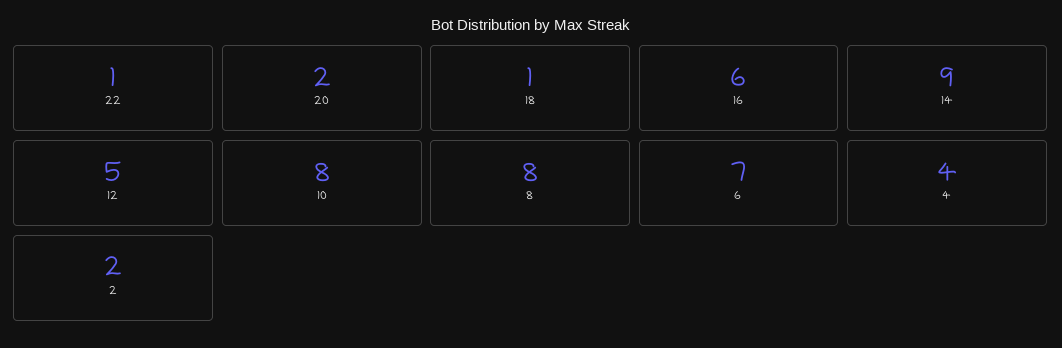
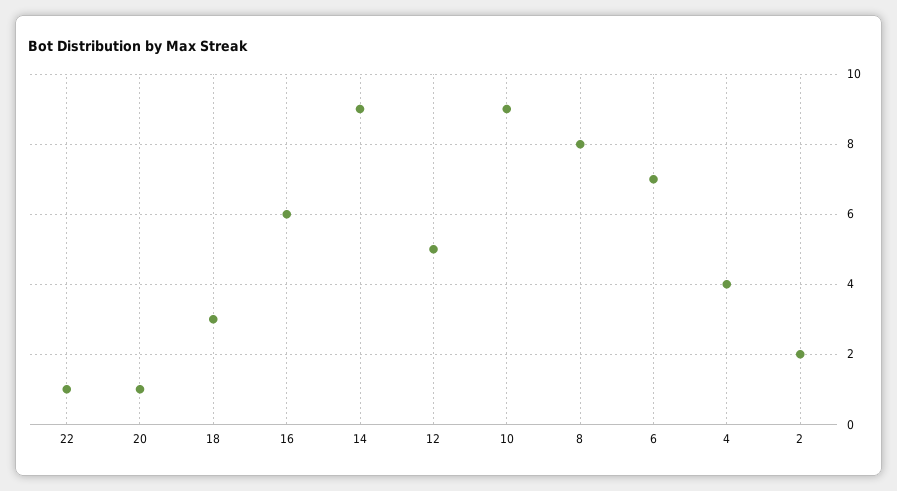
  {
    "22": 1,
-   "20": 2,
+   "20": 1,
-   "18": 1,
+   "18": 3,
    "16": 6,
    "14": 9,
    "12": 5,
-   "10": 8,
+   "10": 9,
    "8": 8,
    "6": 7,
    "4": 4,
    "2": 2
  }

